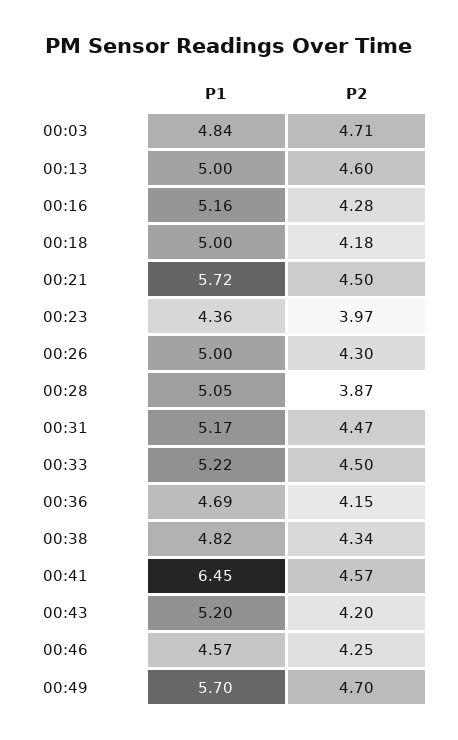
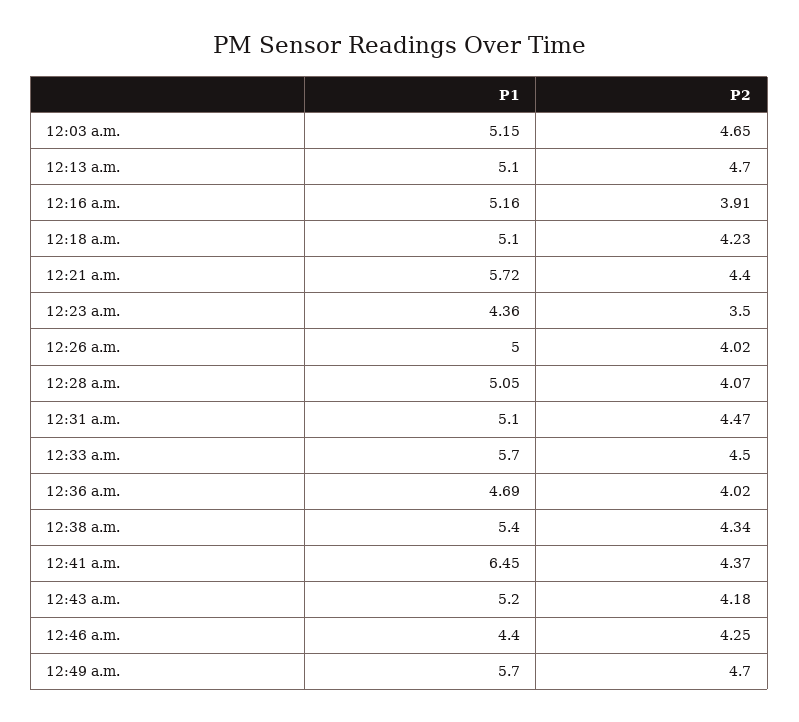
  {
    "P1": {
-     "00:03": 4.84,
+     "00:03": 5.15,
-     "00:13": 5,
+     "00:13": 5.1,
      "00:16": 5.16,
-     "00:18": 5,
+     "00:18": 5.1,
      "00:21": 5.72,
      "00:23": 4.36,
      "00:26": 5,
      "00:28": 5.05,
-     "00:31": 5.17,
+     "00:31": 5.1,
-     "00:33": 5.22,
+     "00:33": 5.7,
      "00:36": 4.69,
-     "00:38": 4.82,
+     "00:38": 5.4,
      "00:41": 6.45,
      "00:43": 5.2,
-     "00:46": 4.57,
+     "00:46": 4.4,
      "00:49": 5.7
    },
    "P2": {
-     "00:03": 4.71,
+     "00:03": 4.65,
-     "00:13": 4.6,
+     "00:13": 4.7,
-     "00:16": 4.28,
+     "00:16": 3.91,
-     "00:18": 4.18,
+     "00:18": 4.23,
-     "00:21": 4.5,
+     "00:21": 4.4,
-     "00:23": 3.97,
+     "00:23": 3.5,
-     "00:26": 4.3,
+     "00:26": 4.02,
-     "00:28": 3.87,
+     "00:28": 4.07,
      "00:31": 4.47,
      "00:33": 4.5,
-     "00:36": 4.15,
+     "00:36": 4.02,
      "00:38": 4.34,
-     "00:41": 4.57,
+     "00:41": 4.37,
-     "00:43": 4.2,
+     "00:43": 4.18,
      "00:46": 4.25,
      "00:49": 4.7
    }
  }

